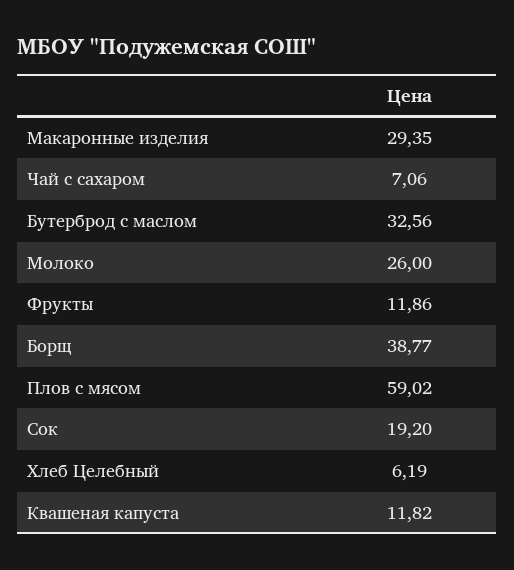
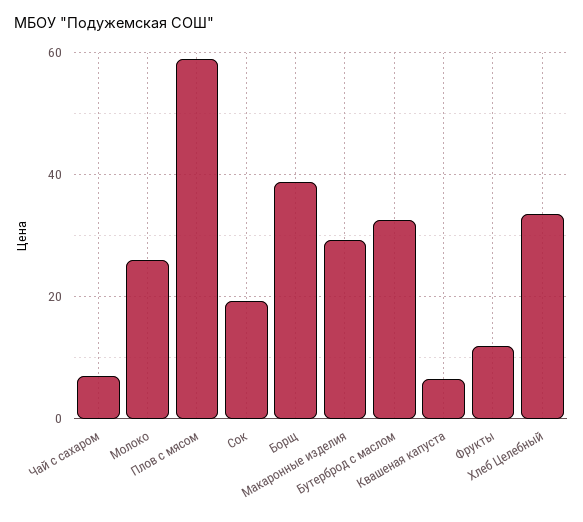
  {
    "Макаронные изделия": 29.35,
    "Чай с сахаром": 7.06,
    "Бутерброд с маслом": 32.56,
    "Молоко": 26,
    "Фрукты": 11.86,
    "Борщ": 38.77,
    "Плов с мясом": 59.02,
    "Сок": 19.2,
-   "Хлеб Целебный": 6.19,
+   "Хлеб Целебный": 34,
-   "Квашеная капуста": 11.82
+   "Квашеная капуста": 6
  }

